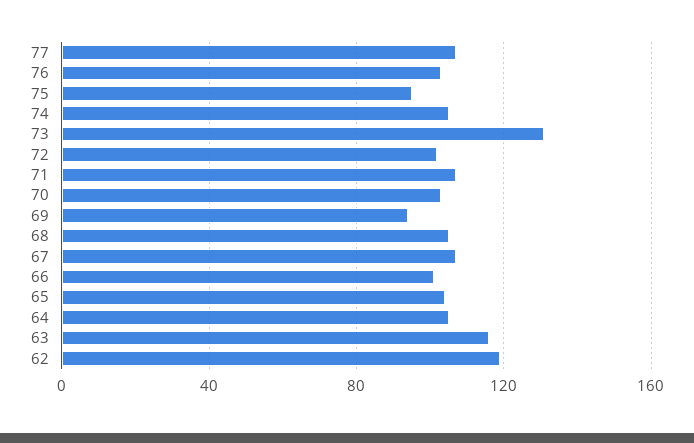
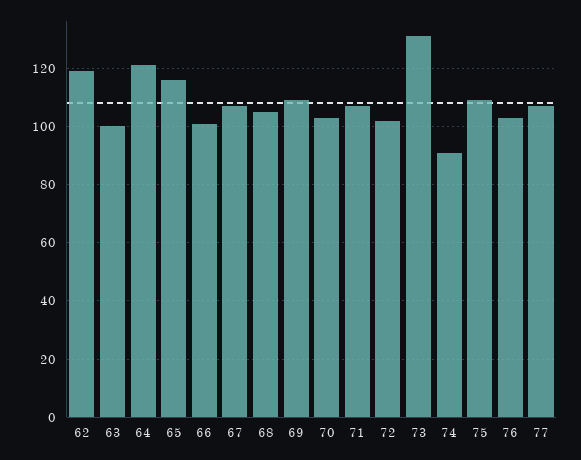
  {
    "77": 105,
    "76": 105,
-   "75": 95,
+   "75": 110,
-   "74": 105,
+   "74": 90,
    "73": 130,
    "72": 100,
    "71": 105,
    "70": 105,
-   "69": 95,
+   "69": 110,
    "68": 105,
    "67": 105,
    "66": 100,
-   "65": 105,
+   "65": 115,
-   "64": 105,
+   "64": 120,
-   "63": 115,
+   "63": 100,
    "62": 120
  }

